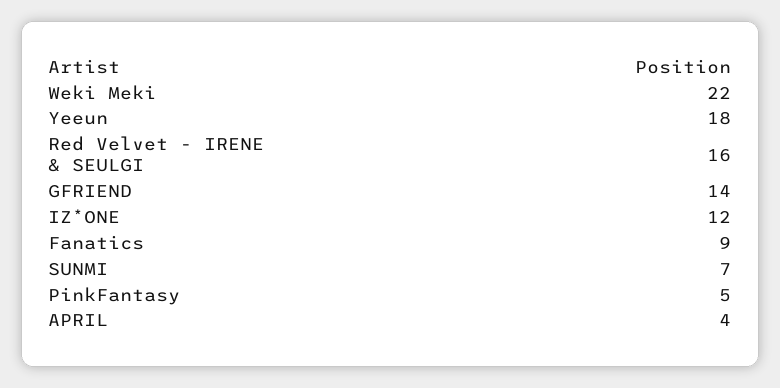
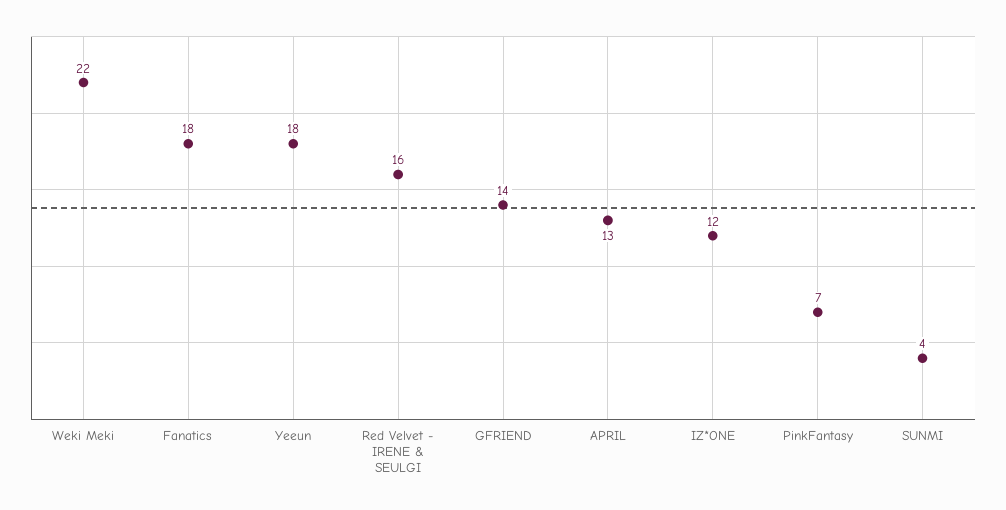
  {
    "Weki Meki": 22,
    "Yeeun": 18,
    "Red Velvet - IRENE & SEULGI": 16,
    "GFRIEND": 14,
    "IZ*ONE": 12,
-   "Fanatics": 9,
+   "Fanatics": 18,
-   "SUNMI": 7,
+   "SUNMI": 4,
-   "PinkFantasy": 5,
+   "PinkFantasy": 7,
-   "APRIL": 4
+   "APRIL": 13
  }

